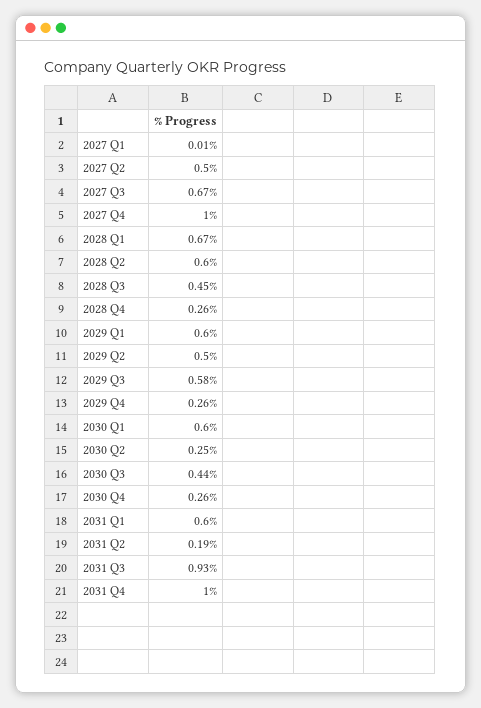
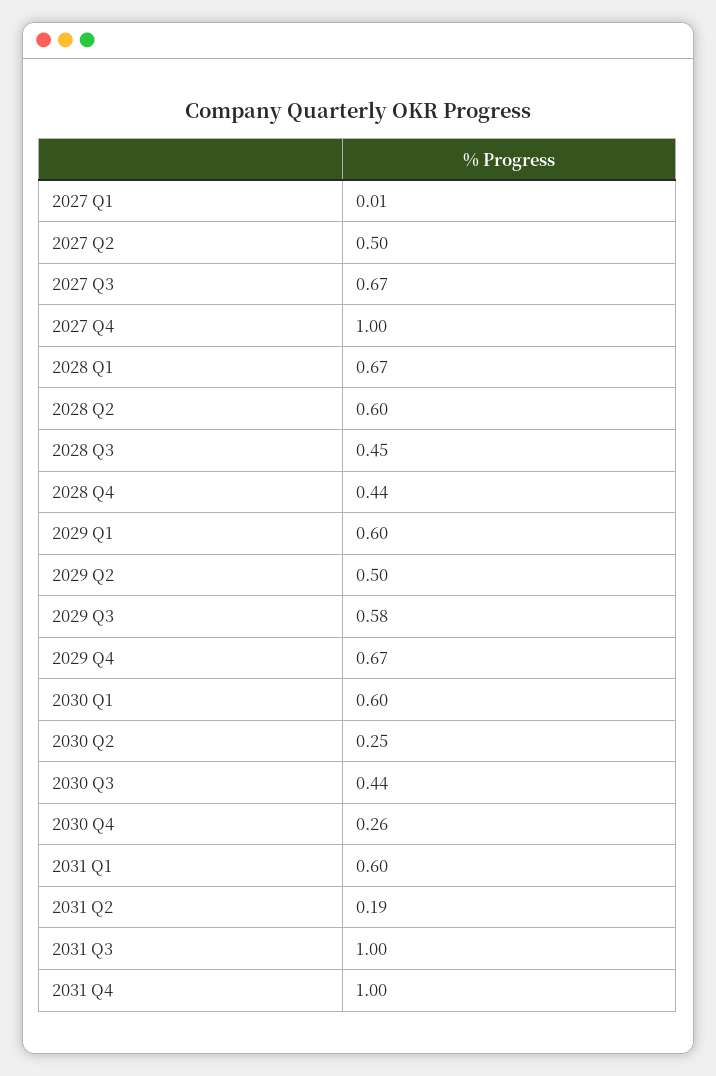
  {
    "2027 Q1": 0.01,
    "2027 Q2": 0.5,
    "2027 Q3": 0.67,
    "2027 Q4": 1,
    "2028 Q1": 0.67,
    "2028 Q2": 0.6,
    "2028 Q3": 0.45,
-   "2028 Q4": 0.26,
+   "2028 Q4": 0.44,
    "2029 Q1": 0.6,
    "2029 Q2": 0.5,
    "2029 Q3": 0.58,
-   "2029 Q4": 0.26,
+   "2029 Q4": 0.67,
    "2030 Q1": 0.6,
    "2030 Q2": 0.25,
    "2030 Q3": 0.44,
    "2030 Q4": 0.26,
    "2031 Q1": 0.6,
    "2031 Q2": 0.19,
-   "2031 Q3": 0.93,
+   "2031 Q3": 1,
    "2031 Q4": 1
  }

